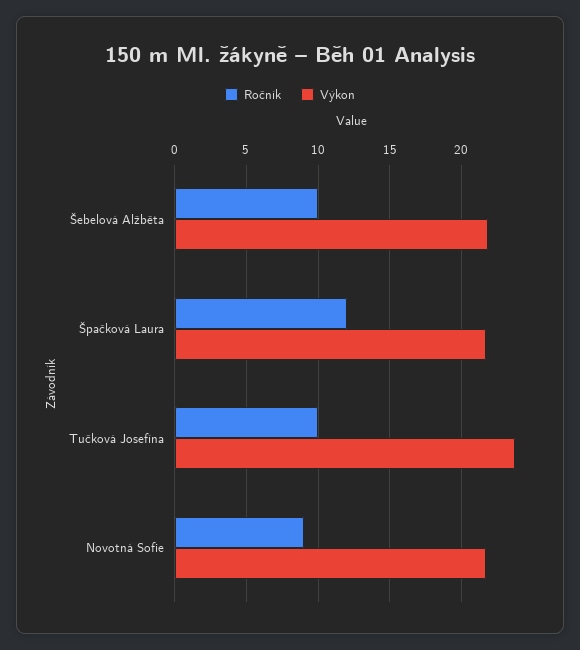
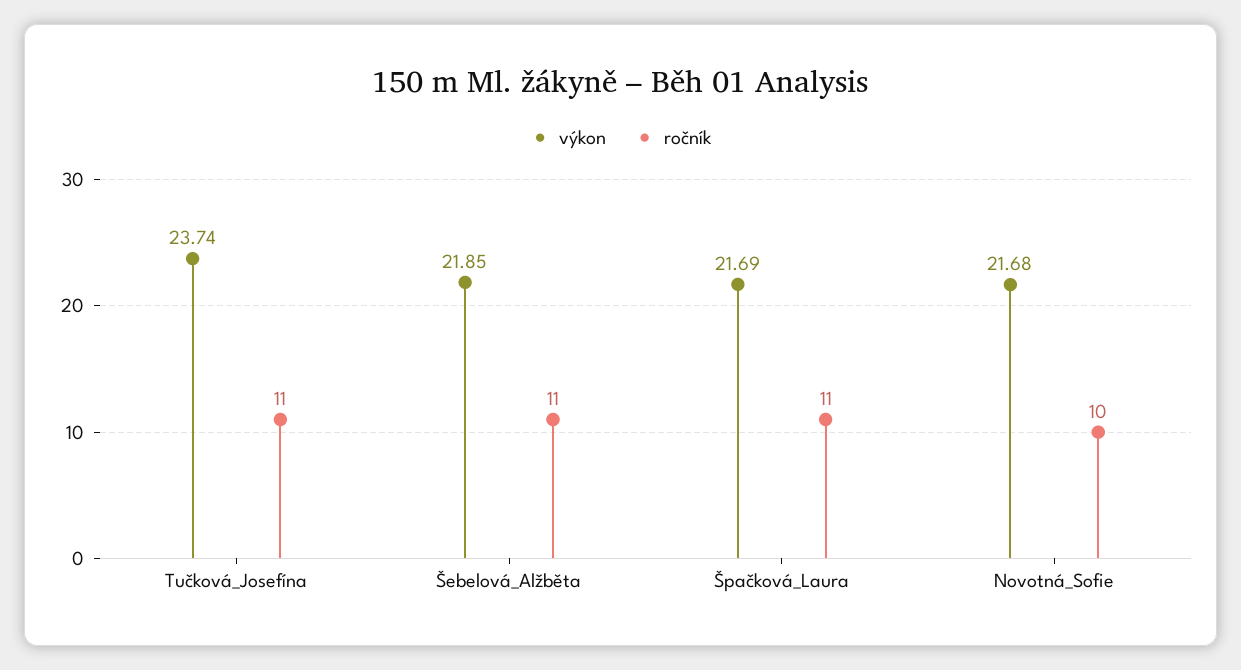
  {
    "Ročník": {
-     "Šebelová Alžběta": 10,
+     "Šebelová Alžběta": 11,
-     "Špačková Laura": 12,
+     "Špačková Laura": 11,
-     "Tučková Josefína": 10,
+     "Tučková Josefína": 11,
-     "Novotná Sofie": 9
+     "Novotná Sofie": 10
    },
    "Výkon": {
      "Šebelová Alžběta": 21.85,
      "Špačková Laura": 21.69,
      "Tučková Josefína": 23.74,
      "Novotná Sofie": 21.68
    }
  }

